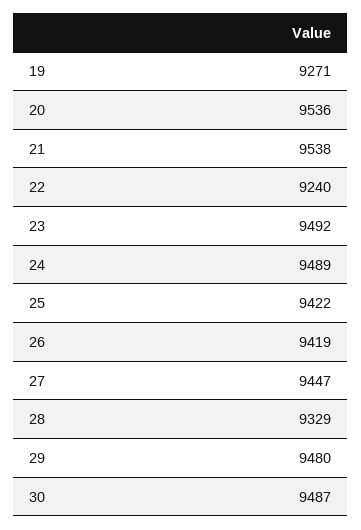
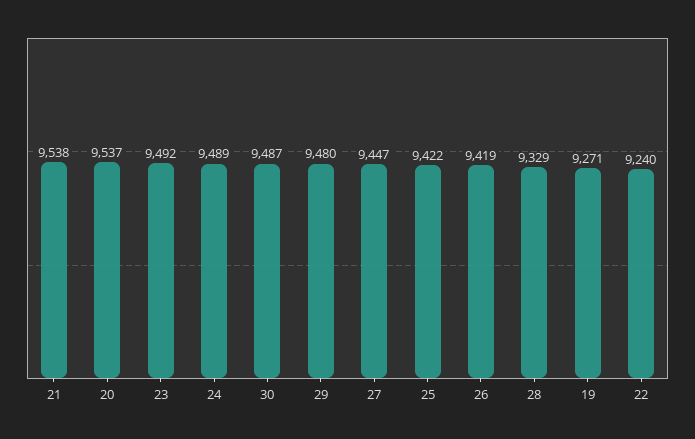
  {
    "19": 9271,
-   "20": 9536,
+   "20": 9537,
    "21": 9538,
    "22": 9240,
    "23": 9492,
    "24": 9489,
    "25": 9422,
    "26": 9419,
    "27": 9447,
    "28": 9329,
    "29": 9480,
    "30": 9487
  }

